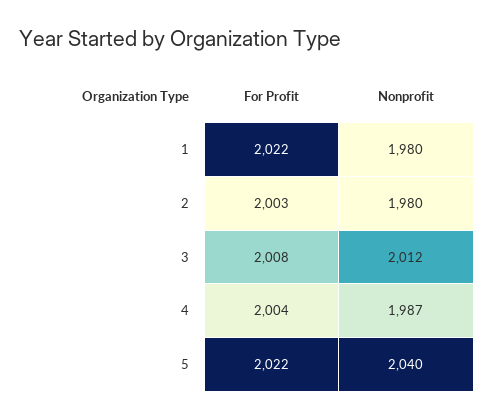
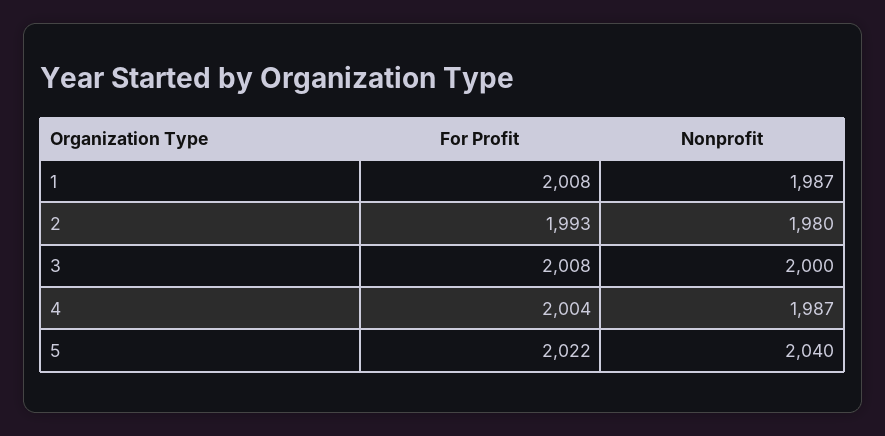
  {
    "For Profit": {
-     "1": 2022,
+     "1": 2008,
-     "2": 2003,
+     "2": 1993,
      "3": 2008,
      "4": 2004,
      "5": 2022
    },
    "Nonprofit": {
-     "1": 1980,
+     "1": 1987,
      "2": 1980,
-     "3": 2012,
+     "3": 2000,
      "4": 1987,
      "5": 2040
    }
  }

